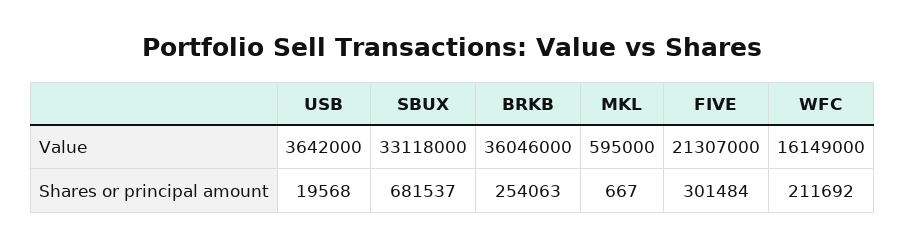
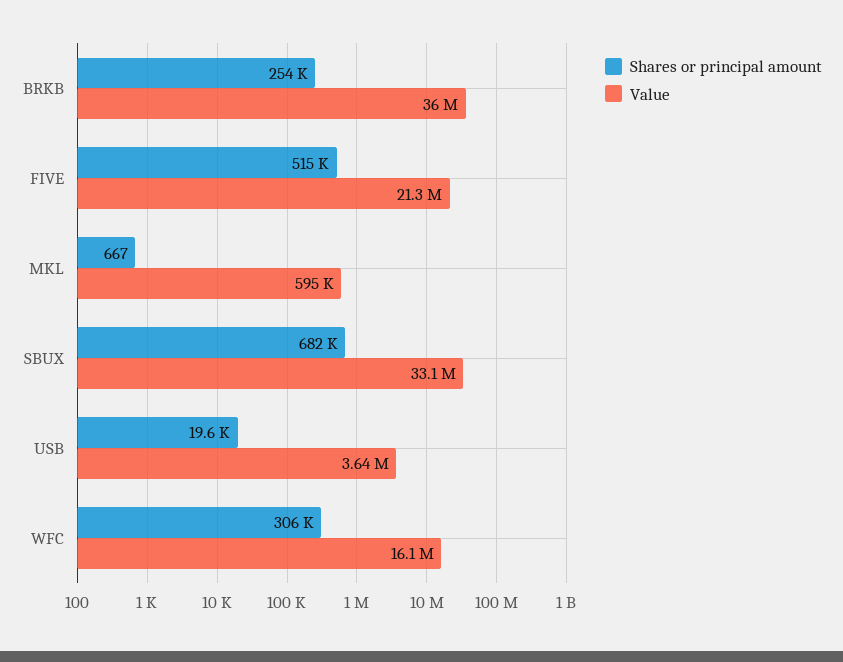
  {
    "Value": {
      "USB": 3642000,
      "SBUX": 33118000,
      "BRKB": 36046000,
      "MKL": 595000,
      "FIVE": 21307000,
      "WFC": 16149000
    },
    "Shares or principal amount": {
      "USB": 19568,
      "SBUX": 681537,
      "BRKB": 254063,
      "MKL": 667,
-     "FIVE": 301484,
+     "FIVE": 515000,
-     "WFC": 211692
+     "WFC": 306000
    }
  }

